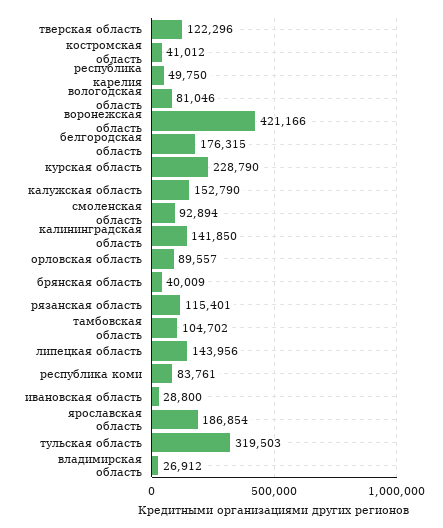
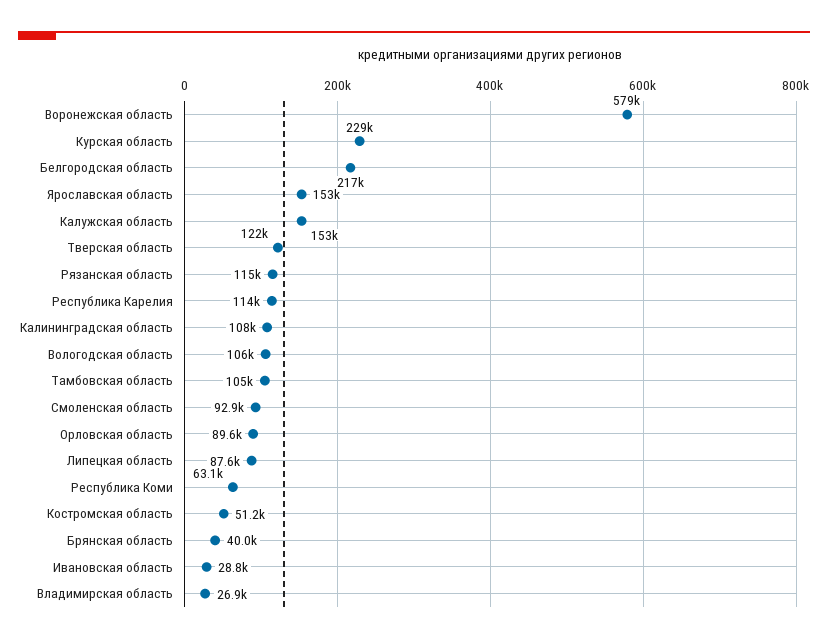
  {
    "тверская область": 122296,
-   "костромская область": 41012,
+   "костромская область": 51200,
-   "республика карелия": 49750,
+   "республика карелия": 114000,
-   "вологодская область": 81046,
+   "вологодская область": 106000,
-   "воронежская область": 421166,
+   "воронежская область": 579000,
-   "белгородская область": 176315,
+   "белгородская область": 217000,
    "курская область": 228790,
    "калужская область": 152790,
    "смоленская область": 92894,
-   "калининградская область": 141850,
+   "калининградская область": 108000,
    "орловская область": 89557,
    "брянская область": 40009,
    "рязанская область": 115401,
    "тамбовская область": 104702,
-   "липецкая область": 143956,
+   "липецкая область": 87600,
-   "республика коми": 83761,
+   "республика коми": 63100,
    "ивановская область": 28800,
-   "ярославская область": 186854,
+   "ярославская область": 153000,
-   "тульская область": 319503,
    "владимирская область": 26912
  }

